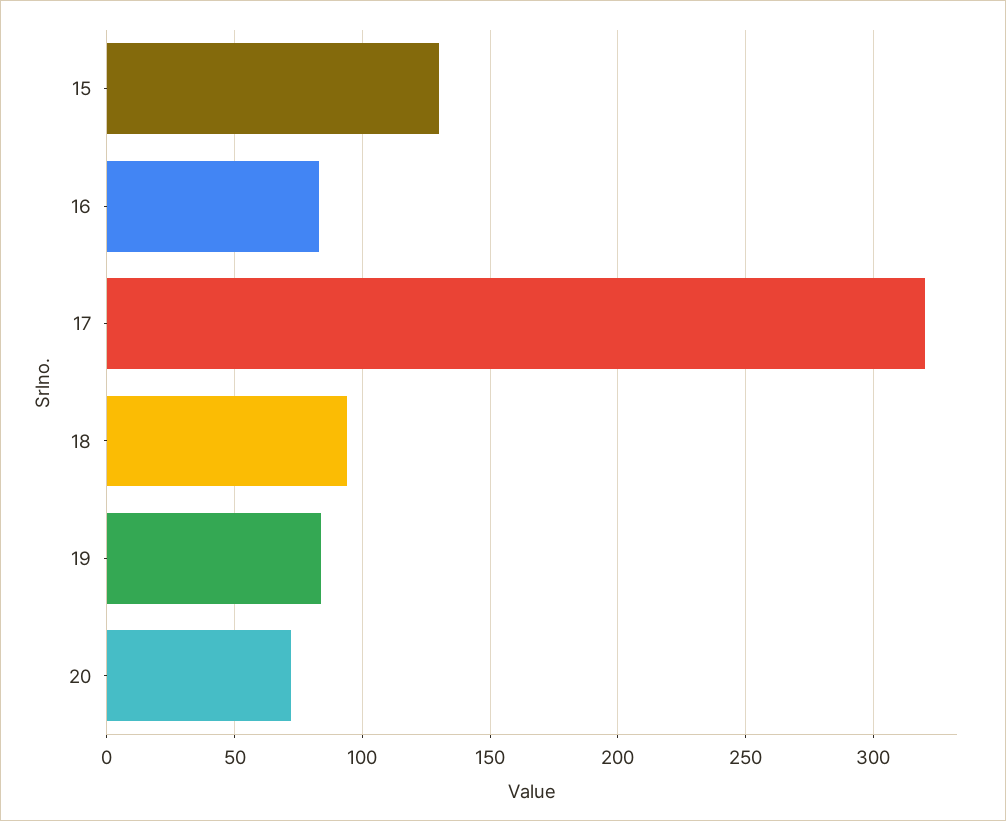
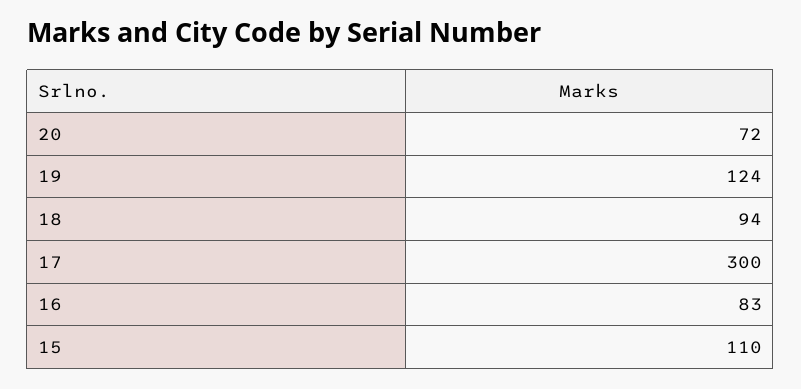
  {
-   "15": 130,
+   "15": 110,
    "16": 83,
-   "17": 320,
+   "17": 300,
    "18": 94,
-   "19": 85,
+   "19": 124,
    "20": 72
  }

